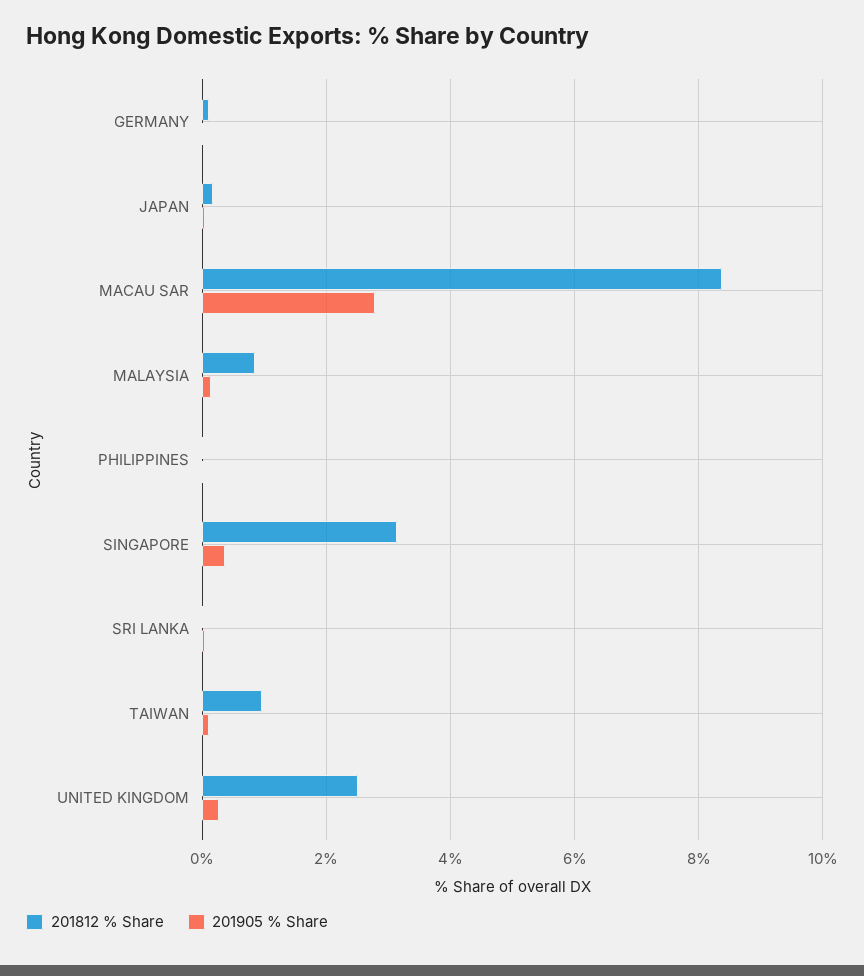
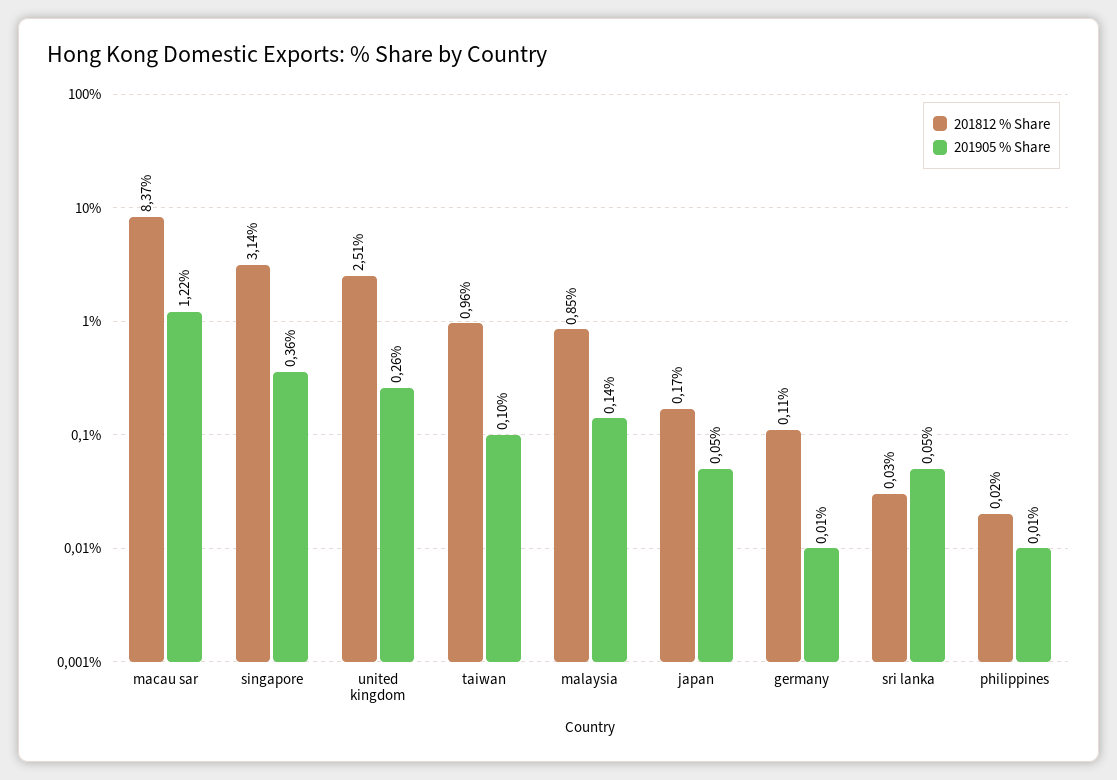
  {
    "201812 % Share": {
      "GERMANY": 0.11,
      "JAPAN": 0.17,
      "MACAU SAR": 8.37,
      "MALAYSIA": 0.85,
      "PHILIPPINES": 0.02,
      "SINGAPORE": 3.14,
      "SRI LANKA": 0.03,
      "TAIWAN": 0.96,
      "UNITED KINGDOM": 2.51
    },
    "201905 % Share": {
      "GERMANY": 0.01,
      "JAPAN": 0.05,
-     "MACAU SAR": 2.8,
+     "MACAU SAR": 1.22,
      "MALAYSIA": 0.14,
      "PHILIPPINES": 0.01,
      "SINGAPORE": 0.36,
      "SRI LANKA": 0.05,
      "TAIWAN": 0.1,
      "UNITED KINGDOM": 0.26
    }
  }

